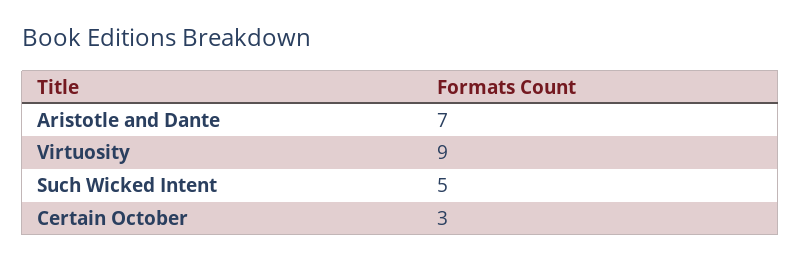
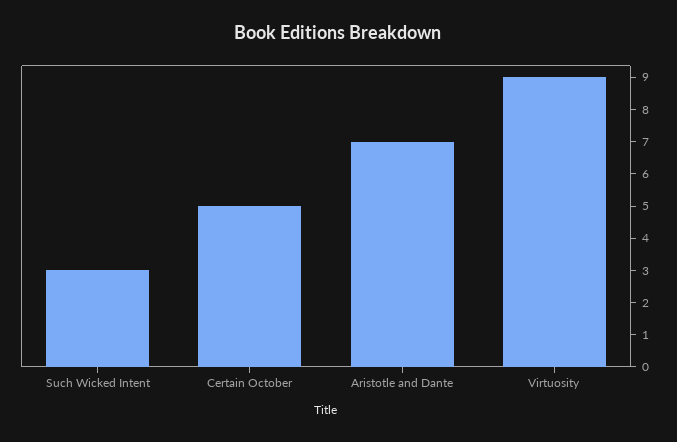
  {
    "Aristotle and Dante": 7,
    "Virtuosity": 9,
-   "Such Wicked Intent": 5,
+   "Such Wicked Intent": 3,
-   "Certain October": 3
+   "Certain October": 5
  }

